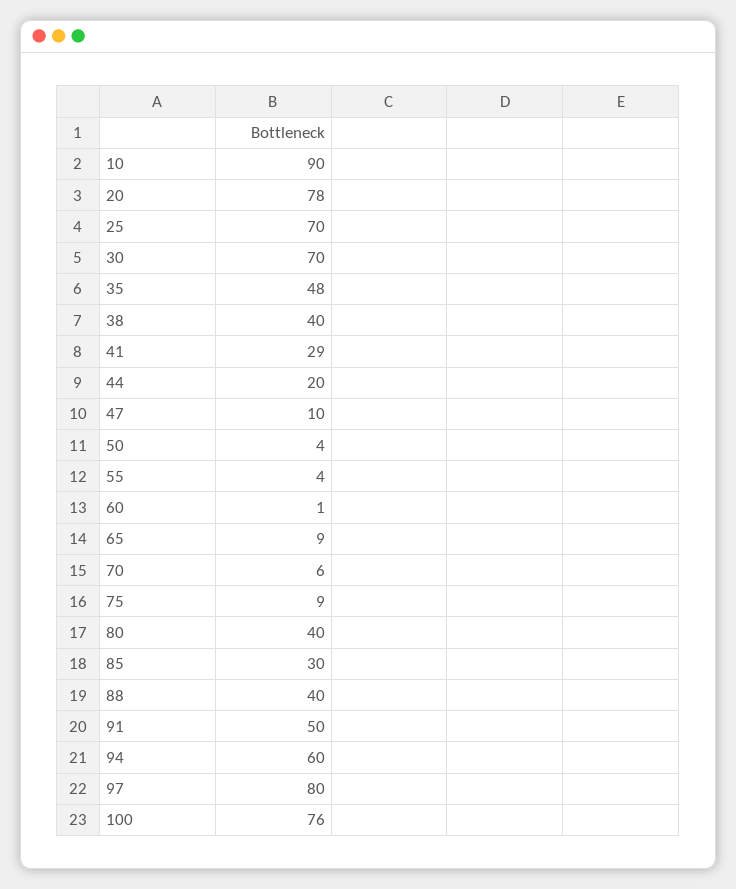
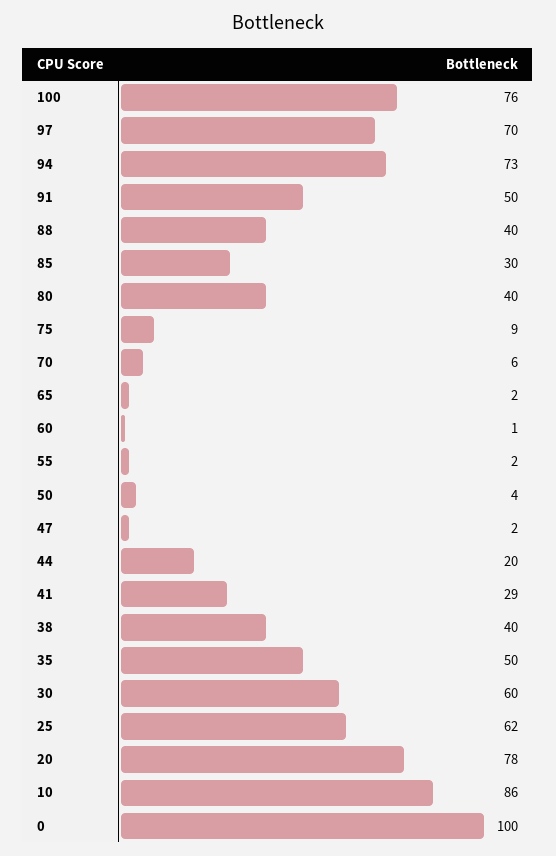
  {
-   "10": 90,
+   "10": 86,
    "20": 78,
-   "25": 70,
+   "25": 62,
-   "30": 70,
+   "30": 60,
-   "35": 48,
+   "35": 50,
    "38": 40,
    "41": 29,
    "44": 20,
-   "47": 10,
+   "47": 2,
    "50": 4,
-   "55": 4,
+   "55": 2,
    "60": 1,
-   "65": 9,
+   "65": 2,
    "70": 6,
    "75": 9,
    "80": 40,
    "85": 30,
    "88": 40,
    "91": 50,
-   "94": 60,
+   "94": 73,
-   "97": 80,
+   "97": 70,
-   "100": 76
+   "100": 76,
+   "0": 100
  }

